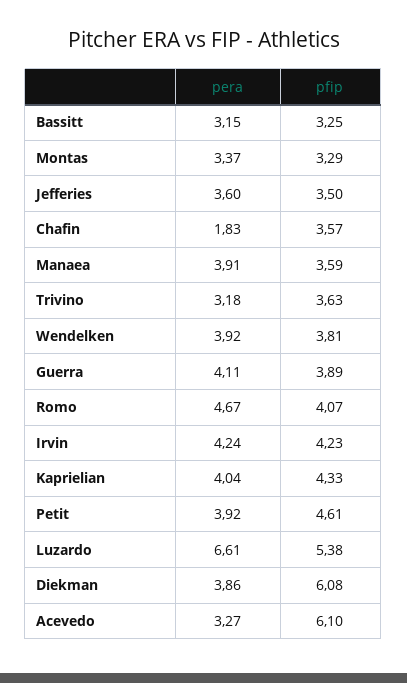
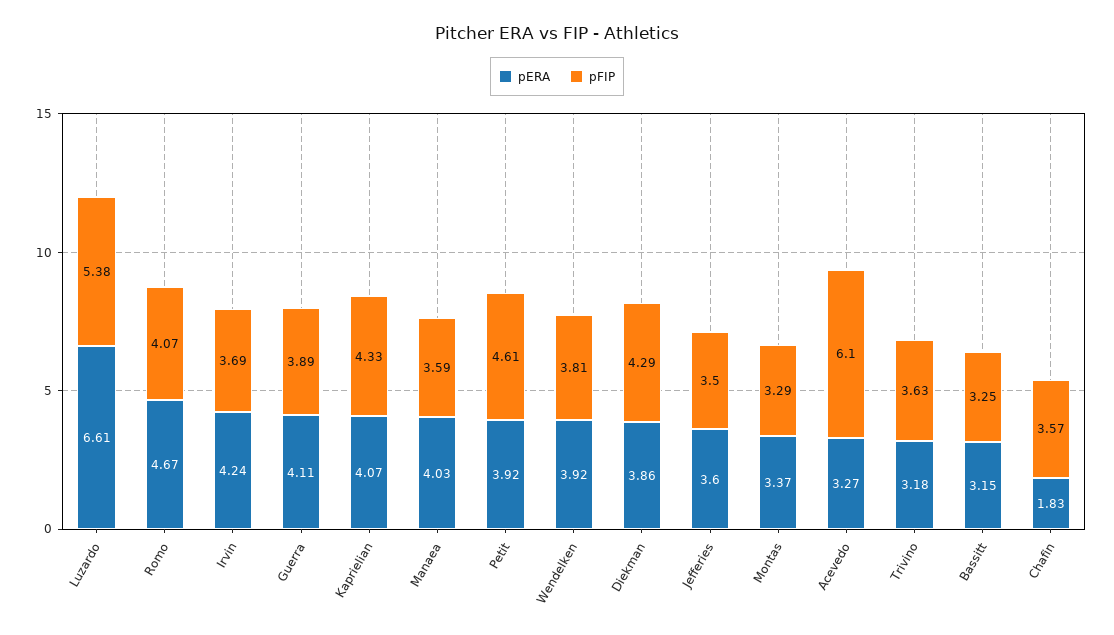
  {
    "pera": {
      "Bassitt": 3.15,
      "Montas": 3.37,
      "Jefferies": 3.6,
      "Chafin": 1.83,
-     "Manaea": 3.91,
+     "Manaea": 4.03,
      "Trivino": 3.18,
      "Wendelken": 3.92,
      "Guerra": 4.11,
      "Romo": 4.67,
      "Irvin": 4.24,
-     "Kaprielian": 4.04,
+     "Kaprielian": 4.07,
      "Petit": 3.92,
      "Luzardo": 6.61,
      "Diekman": 3.86,
      "Acevedo": 3.27
    },
    "pfip": {
      "Bassitt": 3.25,
      "Montas": 3.29,
      "Jefferies": 3.5,
      "Chafin": 3.57,
      "Manaea": 3.59,
      "Trivino": 3.63,
      "Wendelken": 3.81,
      "Guerra": 3.89,
      "Romo": 4.07,
-     "Irvin": 4.23,
+     "Irvin": 3.69,
      "Kaprielian": 4.33,
      "Petit": 4.61,
      "Luzardo": 5.38,
-     "Diekman": 6.08,
+     "Diekman": 4.29,
      "Acevedo": 6.1
    }
  }

